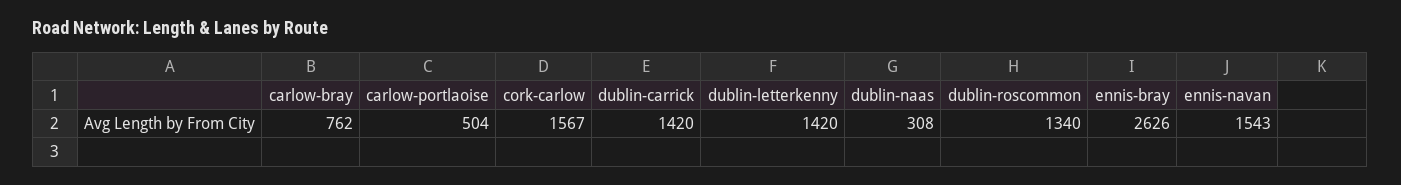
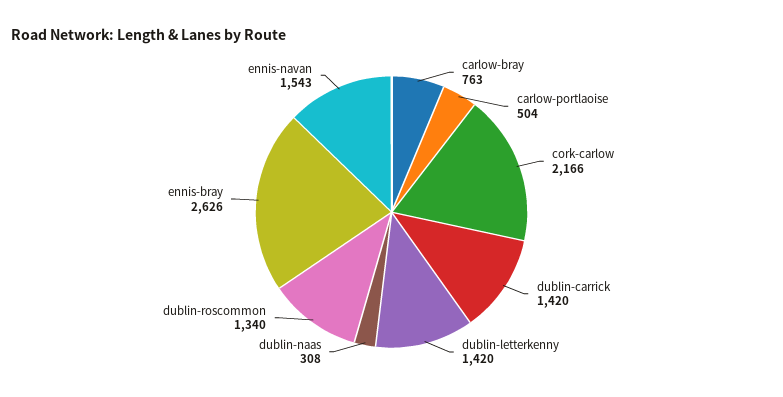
  {
-   "carlow-bray": 762,
+   "carlow-bray": 763,
    "carlow-portlaoise": 504,
-   "cork-carlow": 1567,
+   "cork-carlow": 2166,
    "dublin-carrick": 1420,
    "dublin-letterkenny": 1420,
    "dublin-naas": 308,
    "dublin-roscommon": 1340,
    "ennis-bray": 2626,
    "ennis-navan": 1543
  }

